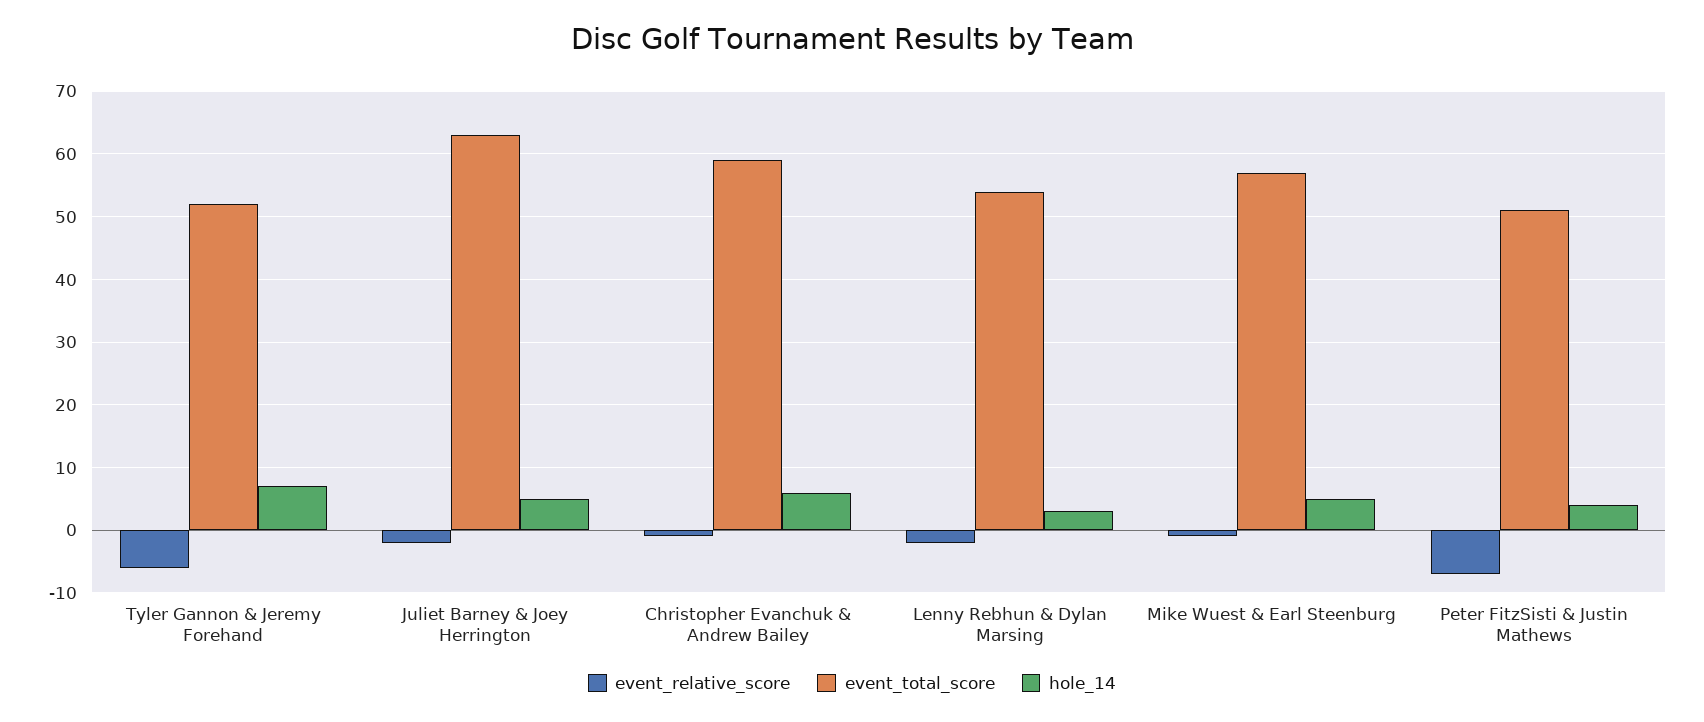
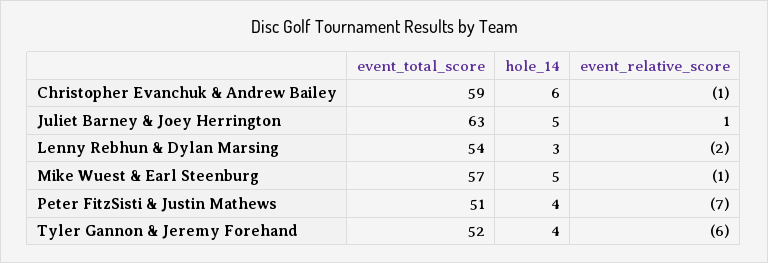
  {
    "event_relative_score": {
      "Tyler Gannon & Jeremy Forehand": -6,
-     "Juliet Barney & Joey Herrington": -2,
+     "Juliet Barney & Joey Herrington": 1,
      "Christopher Evanchuk & Andrew Bailey": -1,
      "Lenny Rebhun & Dylan Marsing": -2,
      "Mike Wuest & Earl Steenburg": -1,
      "Peter FitzSisti & Justin Mathews": -7
    },
    "event_total_score": {
      "Tyler Gannon & Jeremy Forehand": 52,
      "Juliet Barney & Joey Herrington": 63,
      "Christopher Evanchuk & Andrew Bailey": 59,
      "Lenny Rebhun & Dylan Marsing": 54,
      "Mike Wuest & Earl Steenburg": 57,
      "Peter FitzSisti & Justin Mathews": 51
    },
    "hole_14": {
-     "Tyler Gannon & Jeremy Forehand": 7,
+     "Tyler Gannon & Jeremy Forehand": 4,
      "Juliet Barney & Joey Herrington": 5,
      "Christopher Evanchuk & Andrew Bailey": 6,
      "Lenny Rebhun & Dylan Marsing": 3,
      "Mike Wuest & Earl Steenburg": 5,
      "Peter FitzSisti & Justin Mathews": 4
    }
  }

